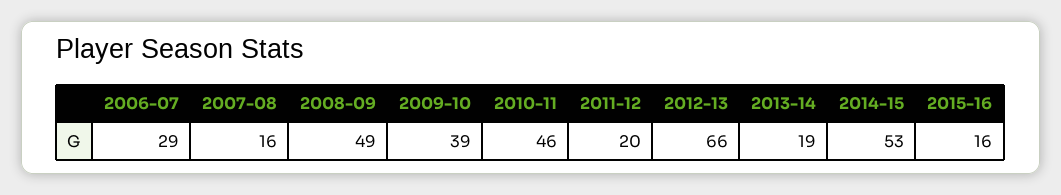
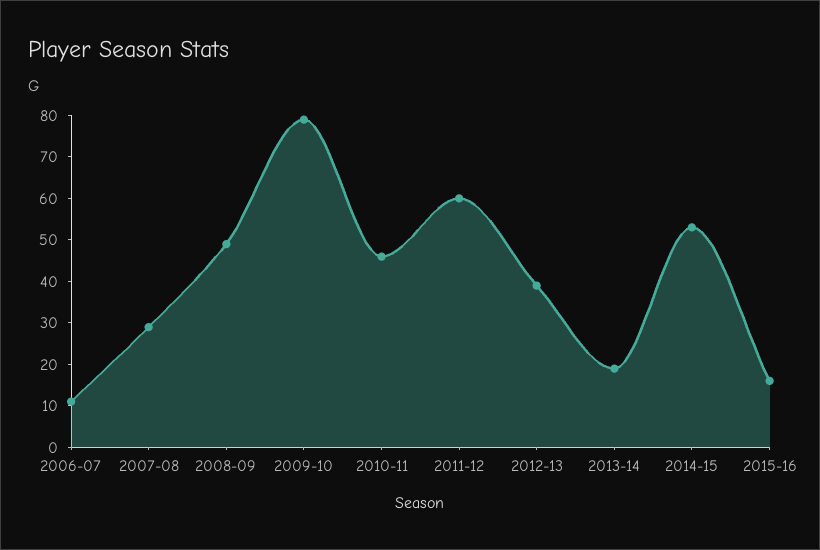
  {
-   "2006-07": 29,
+   "2006-07": 10,
-   "2007-08": 16,
+   "2007-08": 30,
    "2008-09": 49,
-   "2009-10": 39,
+   "2009-10": 80,
    "2010-11": 46,
-   "2011-12": 20,
+   "2011-12": 60,
-   "2012-13": 66,
+   "2012-13": 40,
    "2013-14": 19,
    "2014-15": 53,
    "2015-16": 16
  }

